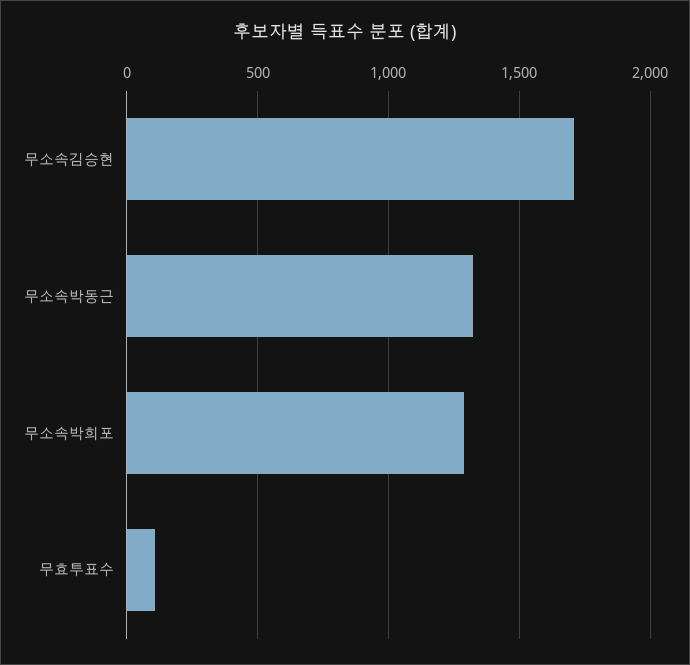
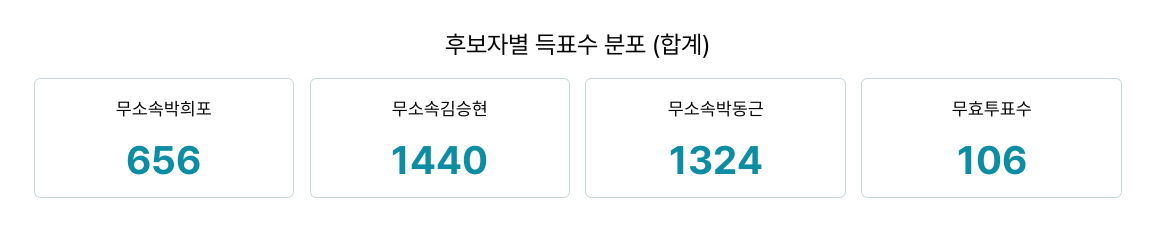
  {
-   "무소속김승현": 1700,
+   "무소속김승현": 1440,
    "무소속박동근": 1324,
-   "무소속박희포": 1300,
+   "무소속박희포": 656,
    "무효투표수": 106
  }

